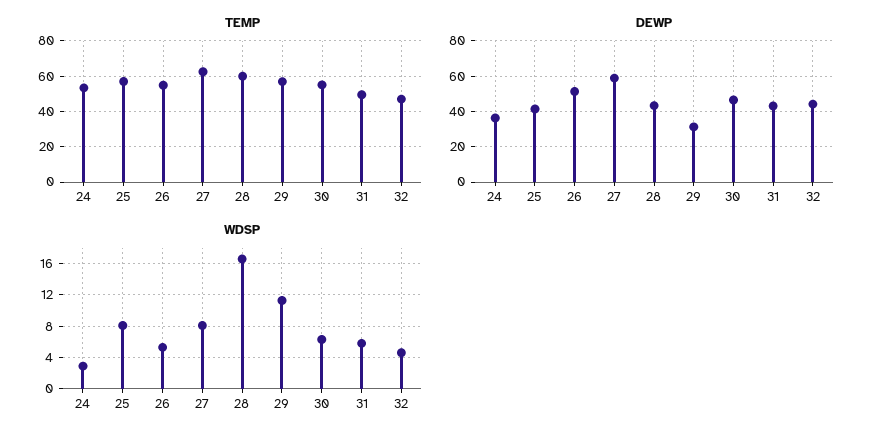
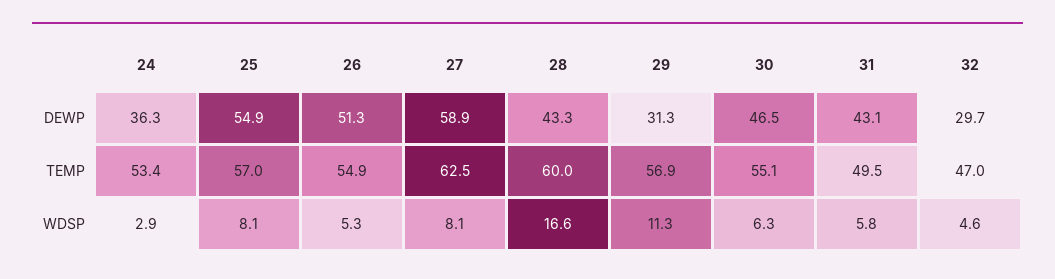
  {
    "TEMP": {
      "24": 53.4,
      "25": 57,
      "26": 54.9,
      "27": 62.5,
      "28": 60,
      "29": 56.9,
      "30": 55.1,
      "31": 49.5,
      "32": 47
    },
    "DEWP": {
      "24": 36.3,
-     "25": 40,
+     "25": 54.9,
      "26": 51.3,
      "27": 58.9,
      "28": 43.3,
      "29": 31.3,
      "30": 46.5,
      "31": 43.1,
-     "32": 45
+     "32": 29.7
    },
    "WDSP": {
      "24": 2.9,
      "25": 8.1,
      "26": 5.3,
      "27": 8.1,
      "28": 16.6,
      "29": 11.3,
      "30": 6.3,
      "31": 5.8,
      "32": 4.6
    }
  }

